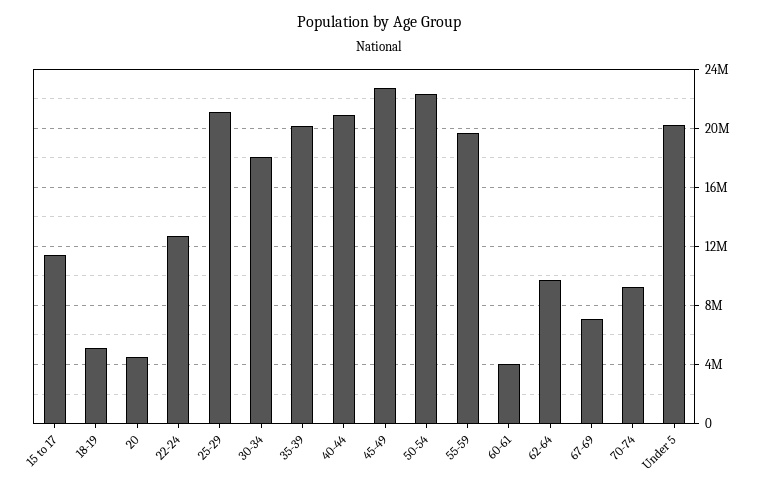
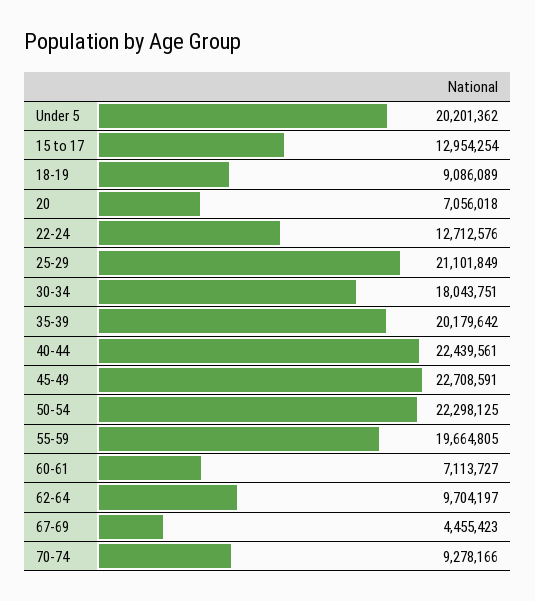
  {
-   "15 to 17": 11500000,
+   "15 to 17": 12954254,
-   "18-19": 5000000,
+   "18-19": 9086089,
-   "20": 4500000,
+   "20": 7056018,
    "22-24": 12712576,
    "25-29": 21101849,
    "30-34": 18043751,
    "35-39": 20179642,
-   "40-44": 21000000,
+   "40-44": 22439561,
    "45-49": 22708591,
    "50-54": 22298125,
    "55-59": 19664805,
-   "60-61": 4000000,
+   "60-61": 7113727,
    "62-64": 9704197,
-   "67-69": 7000000,
+   "67-69": 4455423,
    "70-74": 9278166,
    "Under 5": 20201362
  }

